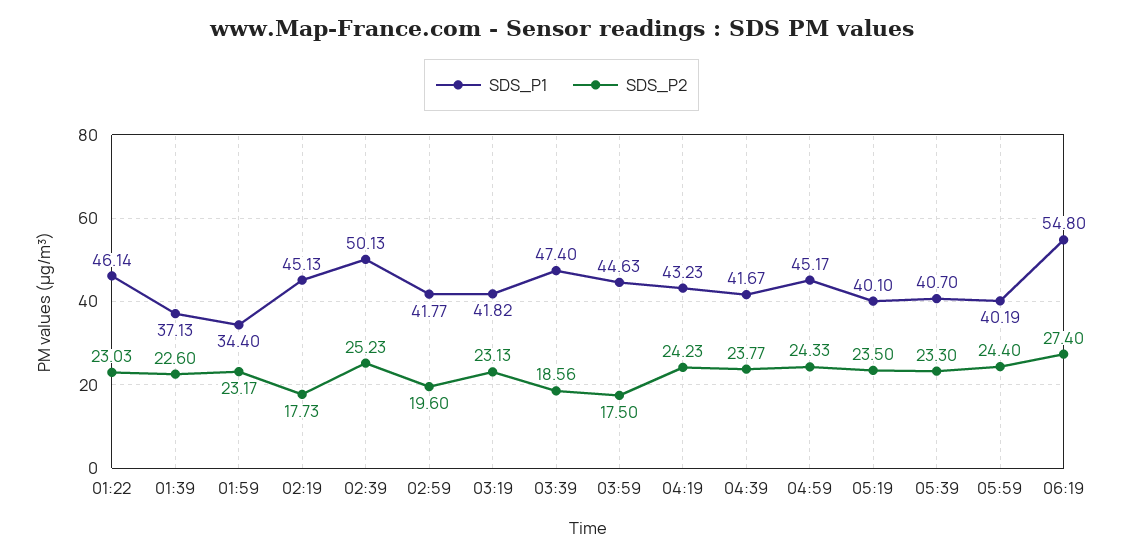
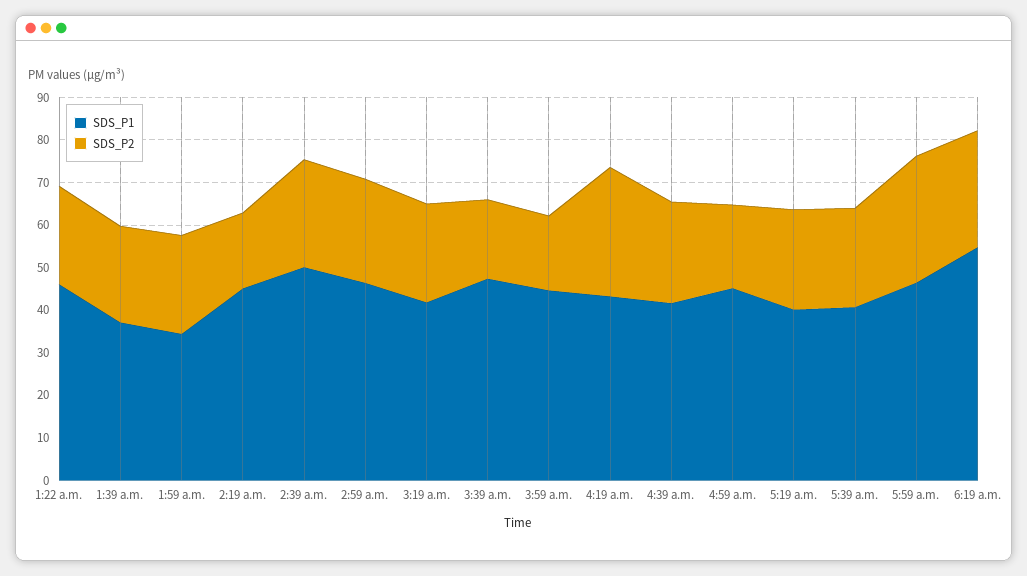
  {
    "SDS_P1": {
      "01:22": 46.14,
      "01:39": 37.13,
      "01:59": 34.4,
      "02:19": 45.13,
      "02:39": 50.13,
-     "02:59": 41.77,
+     "02:59": 46,
      "03:19": 41.82,
      "03:39": 47.4,
      "03:59": 44.63,
      "04:19": 43.23,
      "04:39": 41.67,
      "04:59": 45.17,
      "05:19": 40.1,
      "05:39": 40.7,
-     "05:59": 40.19,
+     "05:59": 46,
      "06:19": 54.8
    },
    "SDS_P2": {
      "01:22": 23.03,
      "01:39": 22.6,
      "01:59": 23.17,
      "02:19": 17.73,
      "02:39": 25.23,
-     "02:59": 19.6,
+     "02:59": 24,
      "03:19": 23.13,
      "03:39": 18.56,
      "03:59": 17.5,
-     "04:19": 24.23,
+     "04:19": 30,
      "04:39": 23.77,
-     "04:59": 24.33,
+     "04:59": 20,
      "05:19": 23.5,
      "05:39": 23.3,
-     "05:59": 24.4,
+     "05:59": 30,
      "06:19": 27.4
    }
  }

